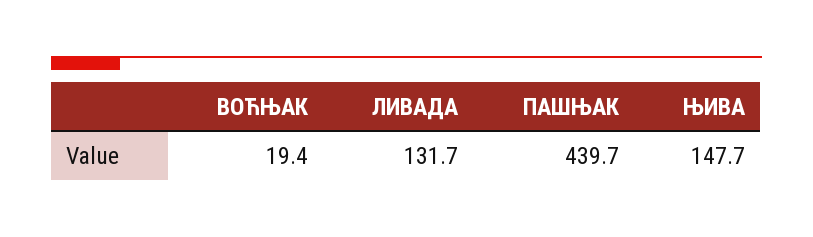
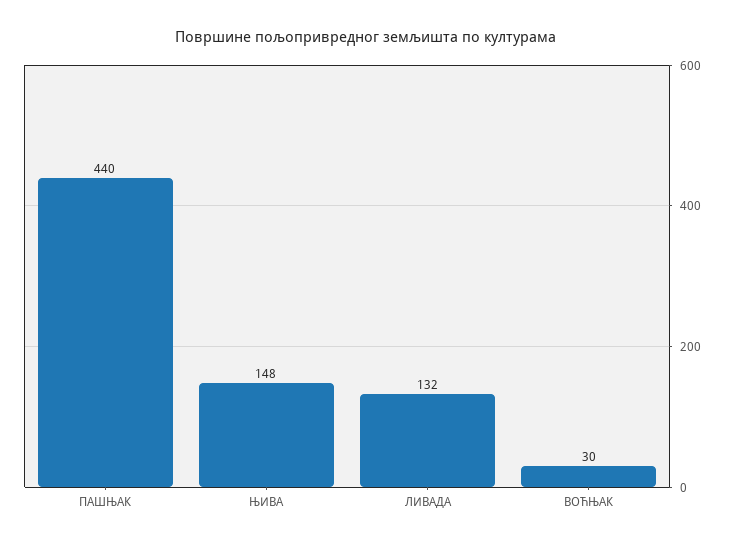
  {
-   "ВОЋЊАК": 19.4,
+   "ВОЋЊАК": 30,
    "ЛИВАДА": 131.7,
    "ПАШЊАК": 439.7,
    "ЊИВА": 147.7
  }

